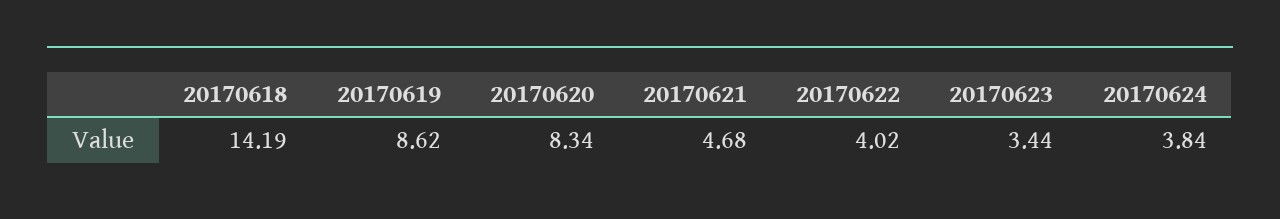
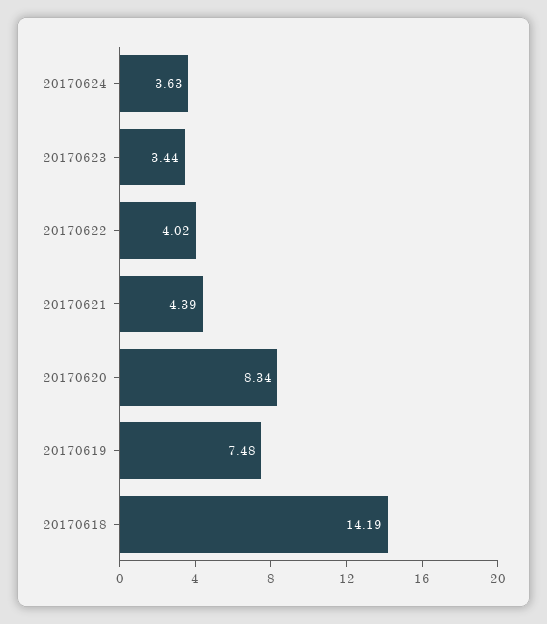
  {
    "20170618": 14.19,
-   "20170619": 8.62,
+   "20170619": 7.48,
    "20170620": 8.34,
-   "20170621": 4.68,
+   "20170621": 4.39,
    "20170622": 4.02,
    "20170623": 3.44,
-   "20170624": 3.84
+   "20170624": 3.63
  }

